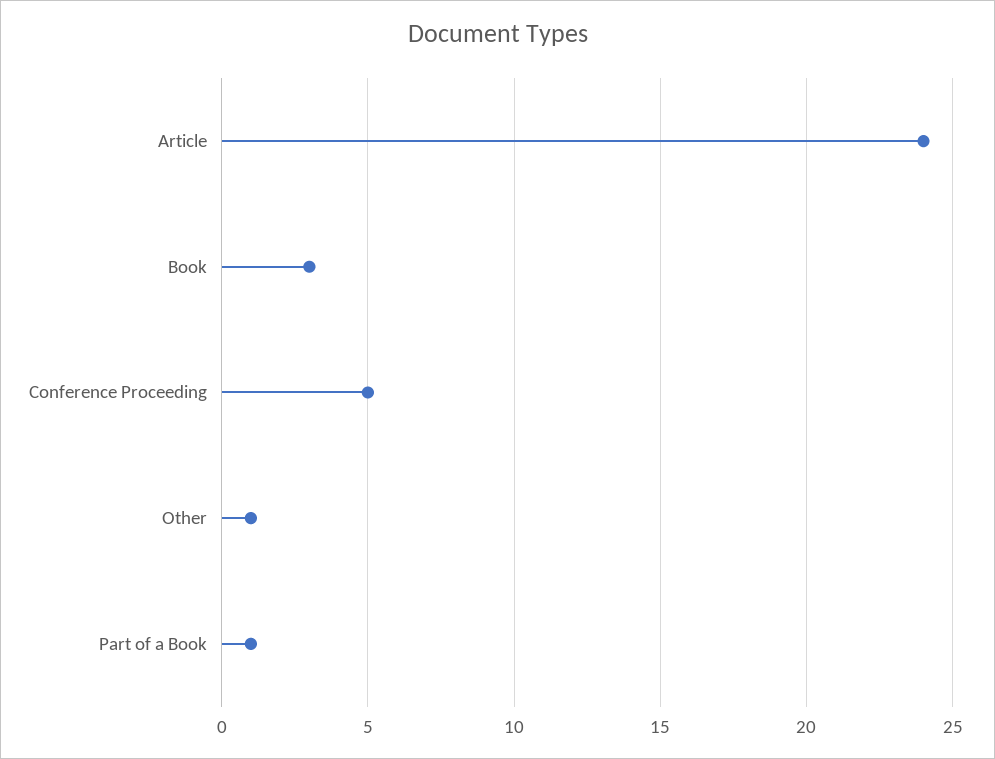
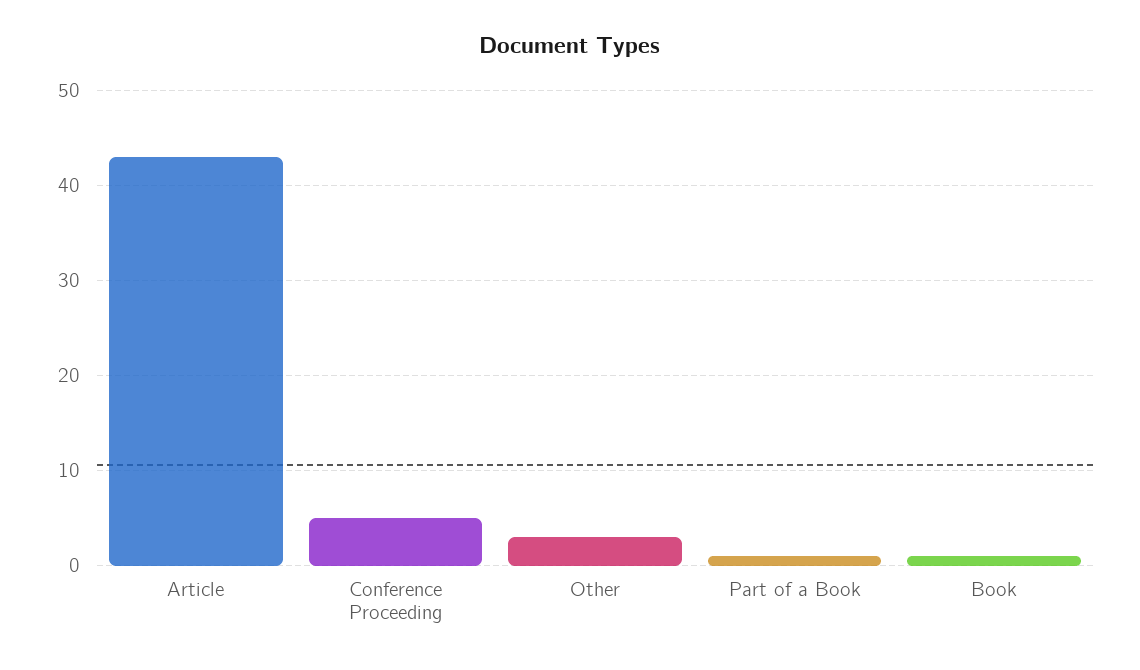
  {
-   "Article": 24,
+   "Article": 43,
-   "Book": 3,
+   "Book": 1,
    "Conference Proceeding": 5,
-   "Other": 1,
+   "Other": 3,
    "Part of a Book": 1
  }

